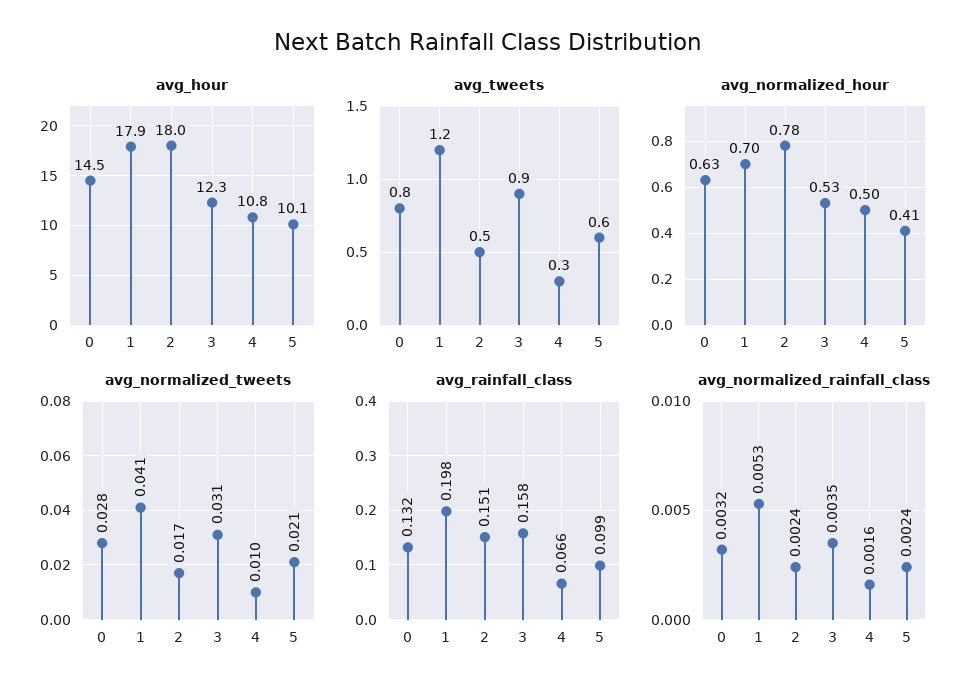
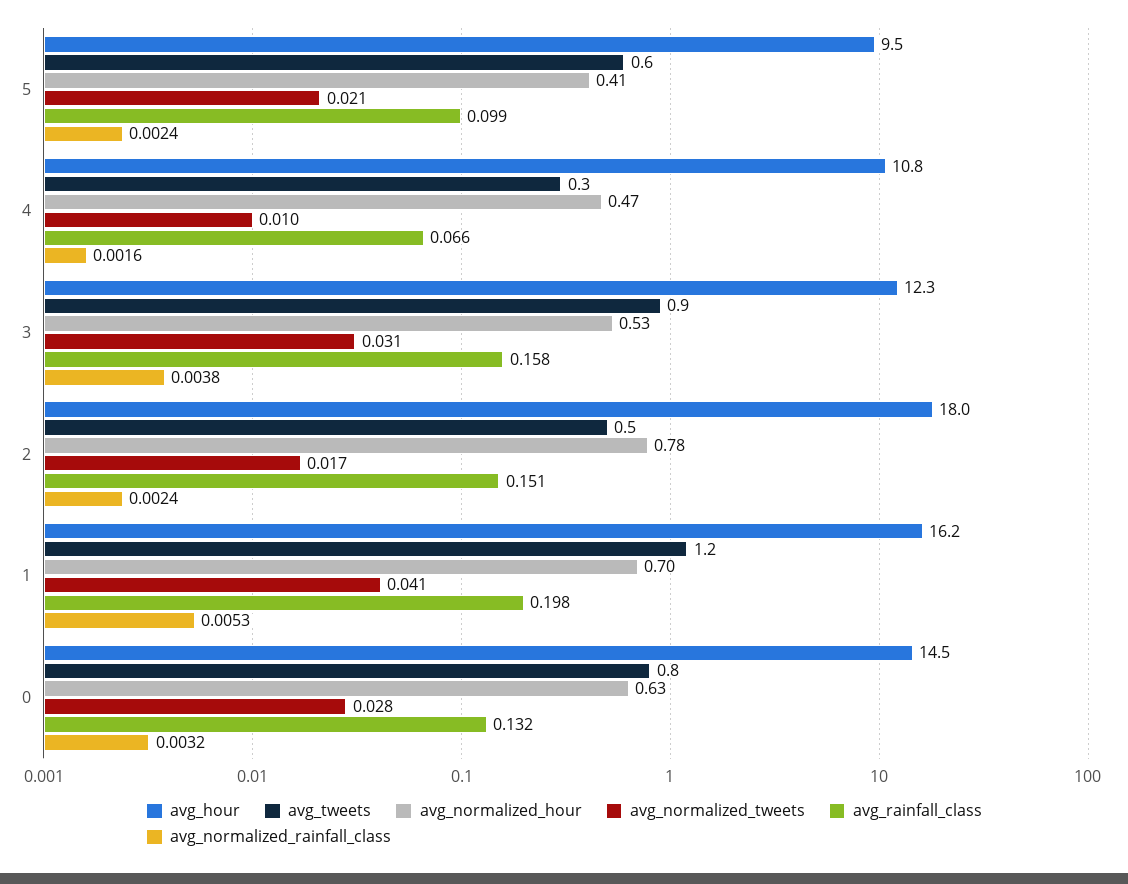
  {
    "avg_hour": {
      "0": 14.5,
-     "1": 17.9,
+     "1": 16.2,
      "2": 18,
      "3": 12.3,
      "4": 10.8,
-     "5": 10.1
+     "5": 9.5
    },
    "avg_tweets": {
      "0": 0.8,
      "1": 1.2,
      "2": 0.5,
      "3": 0.9,
      "4": 0.3,
      "5": 0.6
    },
    "avg_normalized_hour": {
      "0": 0.63,
      "1": 0.7,
      "2": 0.78,
      "3": 0.53,
-     "4": 0.5,
+     "4": 0.47,
      "5": 0.41
    },
    "avg_normalized_tweets": {
      "0": 0.028,
      "1": 0.041,
      "2": 0.017,
      "3": 0.031,
      "4": 0.01,
      "5": 0.021
    },
    "avg_rainfall_class": {
      "0": 0.132,
      "1": 0.198,
      "2": 0.151,
      "3": 0.158,
      "4": 0.066,
      "5": 0.099
    },
    "avg_normalized_rainfall_class": {
      "0": 0.0032,
      "1": 0.0053,
      "2": 0.0024,
-     "3": 0.0035,
+     "3": 0.0038,
      "4": 0.0016,
      "5": 0.0024
    }
  }

